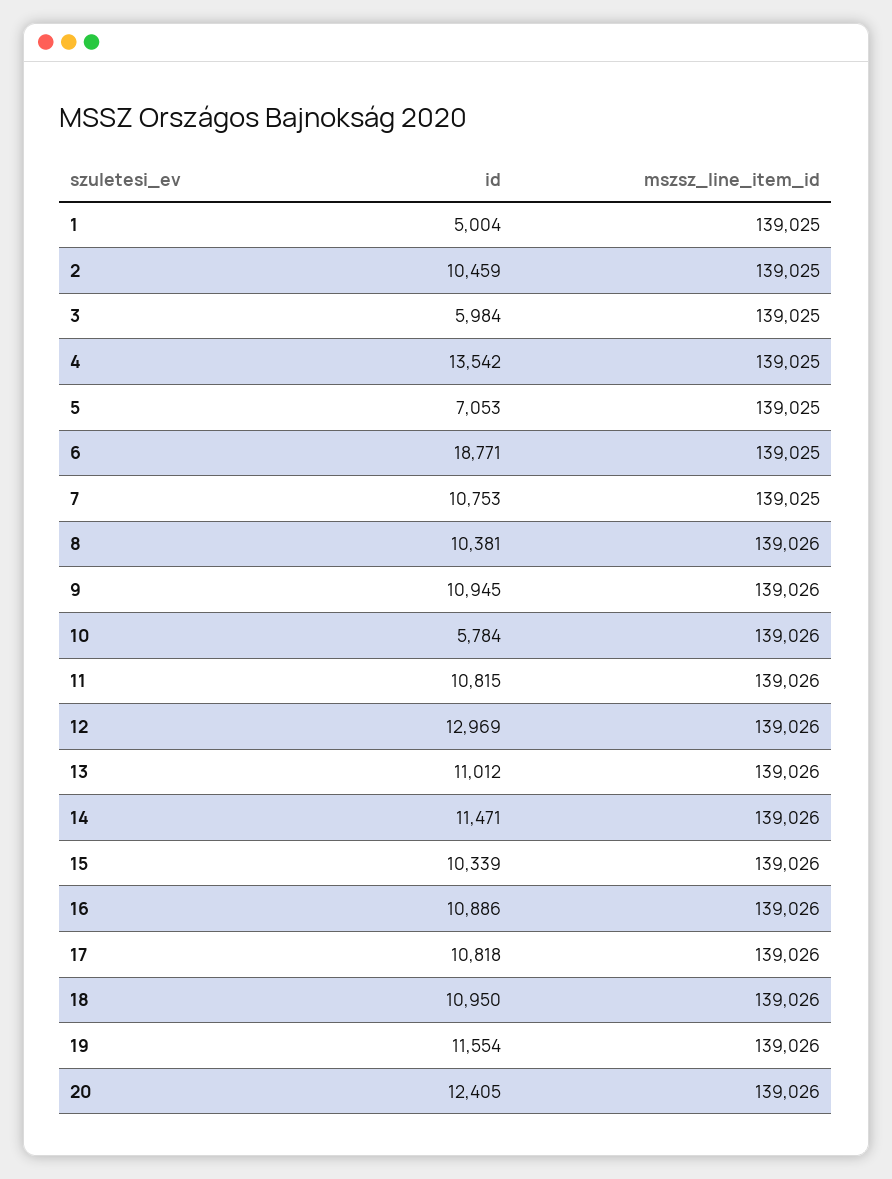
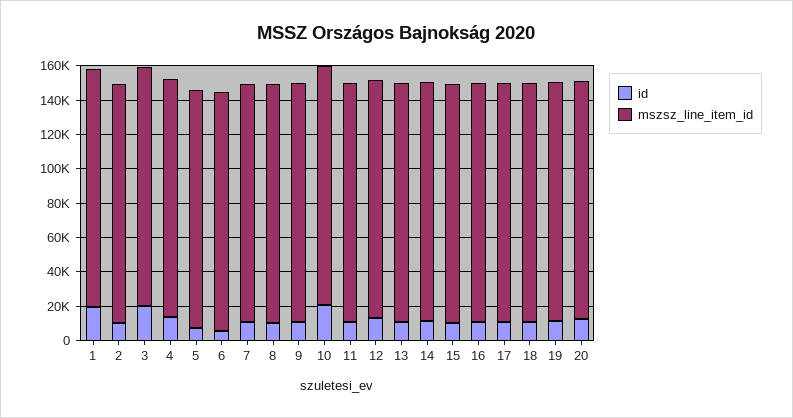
  {
    "id": {
-     "1": 5004,
+     "1": 20000,
      "2": 10459,
-     "3": 5984,
+     "3": 20000,
      "4": 13542,
      "5": 7053,
-     "6": 18771,
+     "6": 5000,
      "7": 10753,
      "8": 10381,
      "9": 10945,
-     "10": 5784,
+     "10": 20000,
      "11": 10815,
      "12": 12969,
      "13": 11012,
      "14": 11471,
      "15": 10339,
      "16": 10886,
      "17": 10818,
      "18": 10950,
      "19": 11554,
      "20": 12405
    },
    "mszsz_line_item_id": {
      "1": 139025,
      "2": 139025,
      "3": 139025,
      "4": 139025,
      "5": 139025,
      "6": 139025,
      "7": 139025,
      "8": 139026,
      "9": 139026,
      "10": 139026,
      "11": 139026,
      "12": 139026,
      "13": 139026,
      "14": 139026,
      "15": 139026,
      "16": 139026,
      "17": 139026,
      "18": 139026,
      "19": 139026,
      "20": 139026
    }
  }

